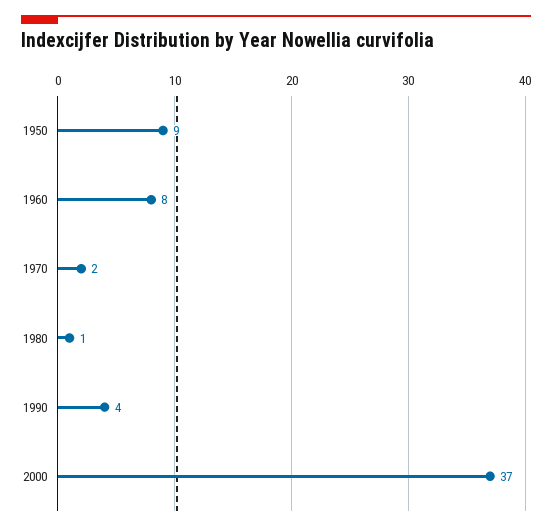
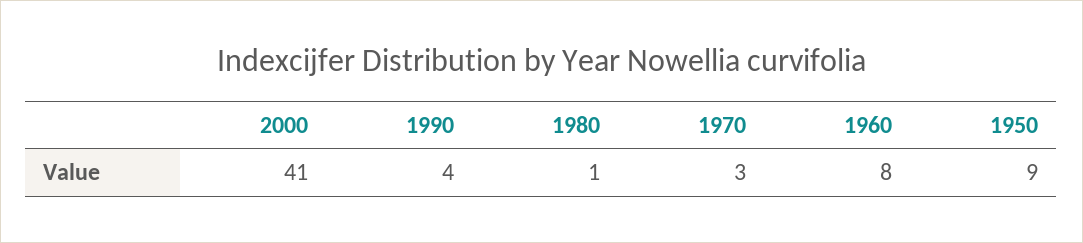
  {
    "1950": 9,
    "1960": 8,
-   "1970": 2,
+   "1970": 3,
    "1980": 1,
    "1990": 4,
-   "2000": 37
+   "2000": 41
  }

